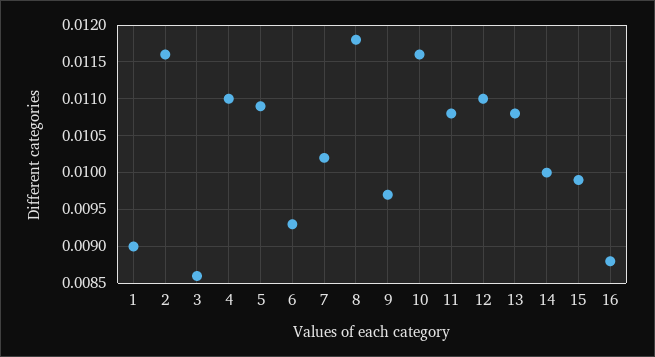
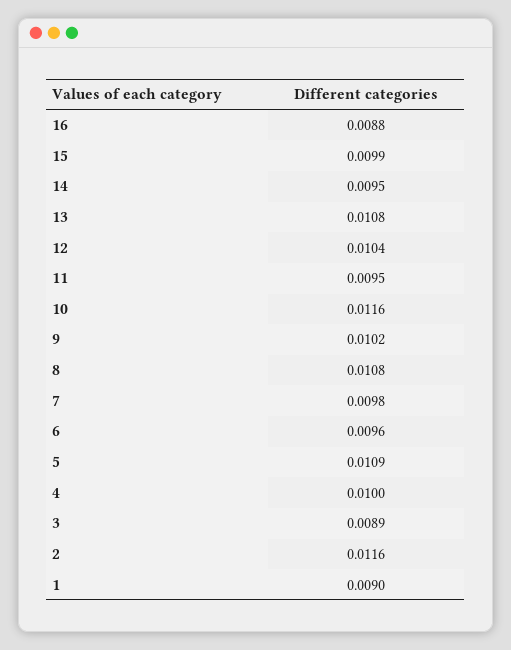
  {
    "1": 0.009,
    "2": 0.0116,
-   "3": 0.0086,
+   "3": 0.0089,
-   "4": 0.011,
+   "4": 0.01,
    "5": 0.0109,
-   "6": 0.0093,
+   "6": 0.0096,
-   "7": 0.0102,
+   "7": 0.0098,
-   "8": 0.0118,
+   "8": 0.0108,
-   "9": 0.0097,
+   "9": 0.0102,
    "10": 0.0116,
-   "11": 0.0108,
+   "11": 0.0095,
-   "12": 0.011,
+   "12": 0.0104,
    "13": 0.0108,
-   "14": 0.01,
+   "14": 0.0095,
    "15": 0.0099,
    "16": 0.0088
  }

